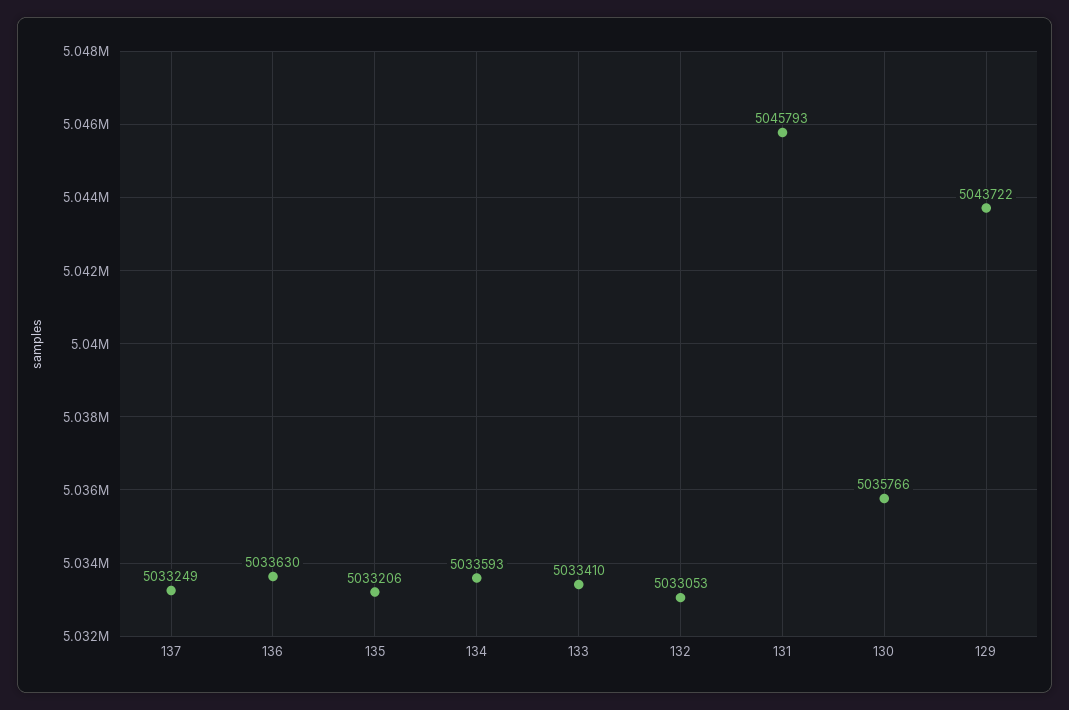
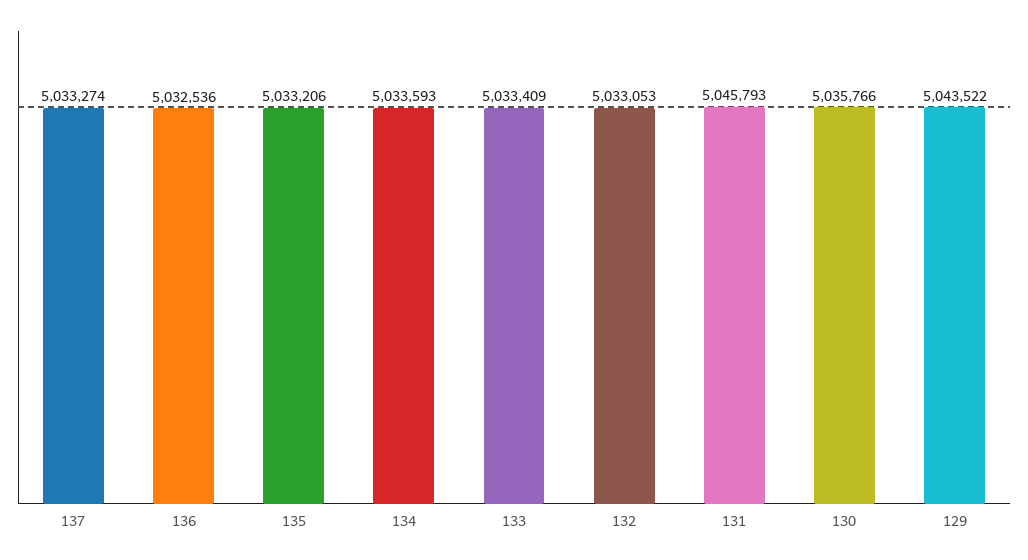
  {
-   "137": 5033249,
+   "137": 5033274,
-   "136": 5033630,
+   "136": 5032536,
    "135": 5033206,
    "134": 5033593,
-   "133": 5033410,
+   "133": 5033409,
    "132": 5033053,
    "131": 5045793,
    "130": 5035766,
-   "129": 5043722
+   "129": 5043522
  }

